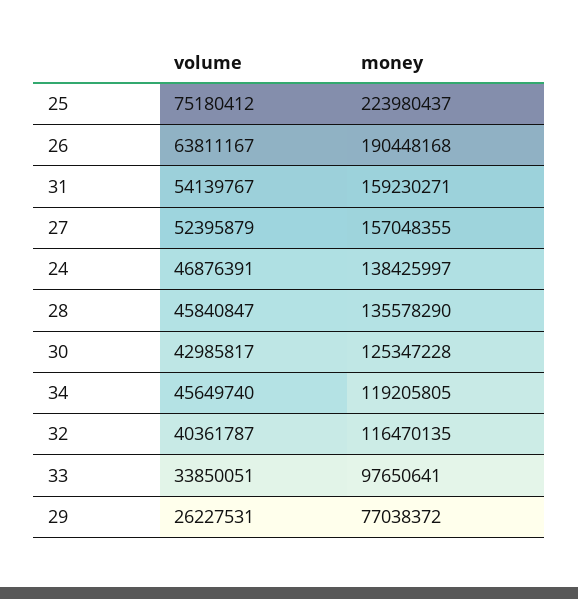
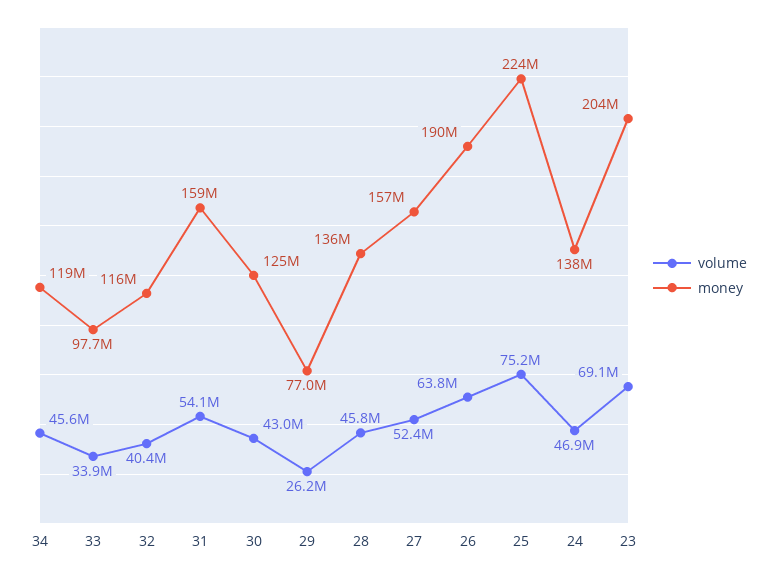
  {
    "volume": {
      "25": 75180412,
      "26": 63811167,
      "31": 54139767,
      "27": 52395879,
      "24": 46876391,
      "28": 45840847,
      "30": 42985817,
      "34": 45649740,
      "32": 40361787,
      "33": 33850051,
-     "29": 26227531
+     "29": 26227531,
+     "23": 69100000
    },
    "money": {
      "25": 223980437,
      "26": 190448168,
      "31": 159230271,
      "27": 157048355,
      "24": 138425997,
      "28": 135578290,
      "30": 125347228,
      "34": 119205805,
      "32": 116470135,
      "33": 97650641,
-     "29": 77038372
+     "29": 77038372,
+     "23": 204000000
    }
  }

